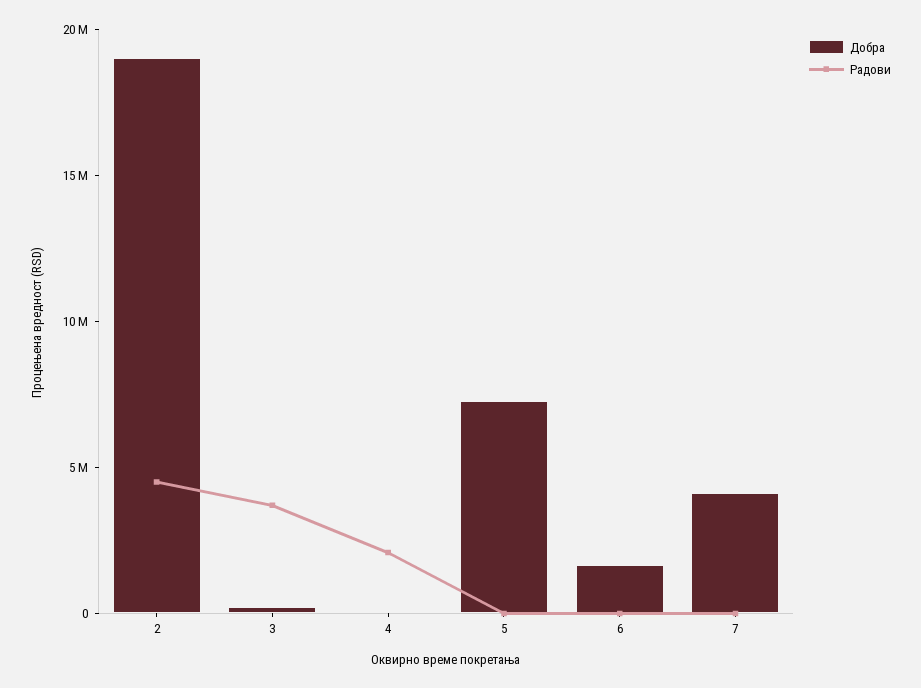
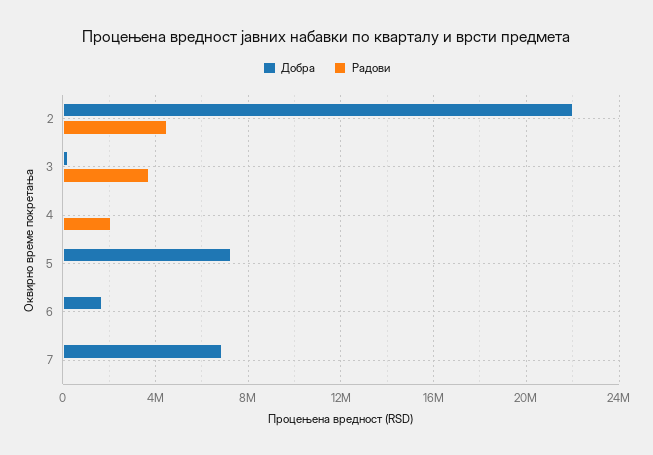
  {
    "Добра": {
-     "2": 19000000,
+     "2": 22000000,
      "3": 0,
      "4": 0,
      "5": 7500000,
      "6": 1500000,
-     "7": 4000000
+     "7": 7000000
    },
    "Радови": {
      "2": 4500000,
      "3": 3500000,
      "4": 2000000,
      "5": 0,
      "6": 0,
      "7": 0
    }
  }

